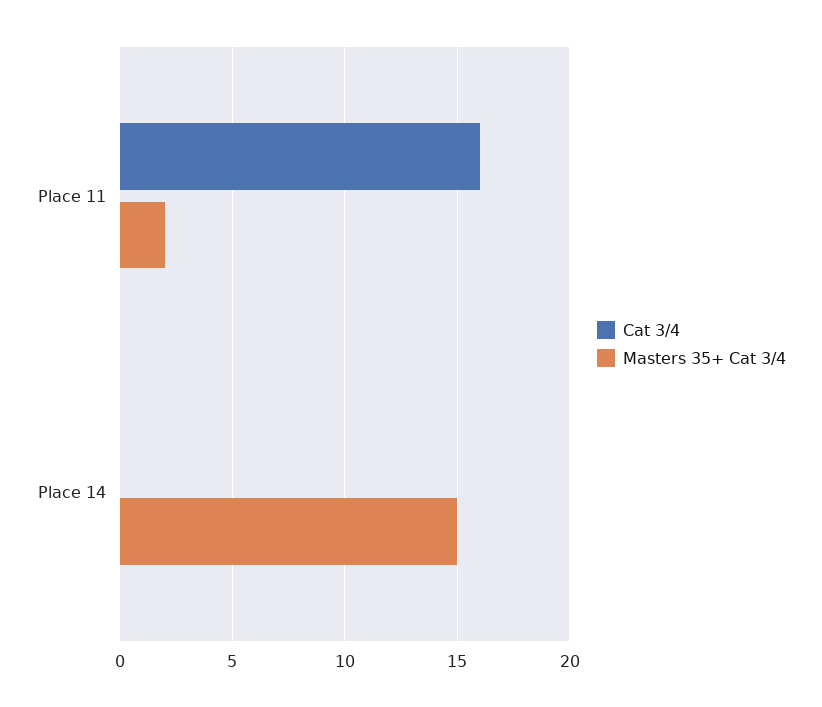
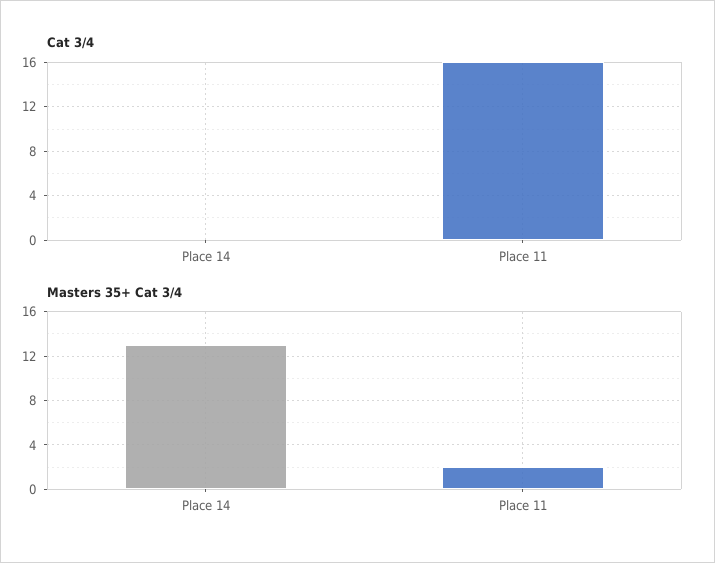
  {
    "Cat 3/4": {
      "Place 11": 16,
      "Place 14": 0
    },
    "Masters 35+ Cat 3/4": {
      "Place 11": 2,
-     "Place 14": 15
+     "Place 14": 13
    }
  }

